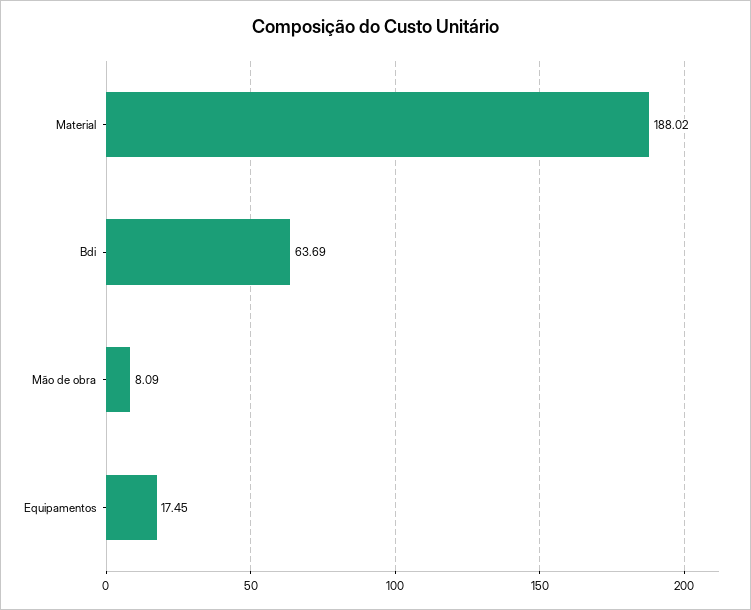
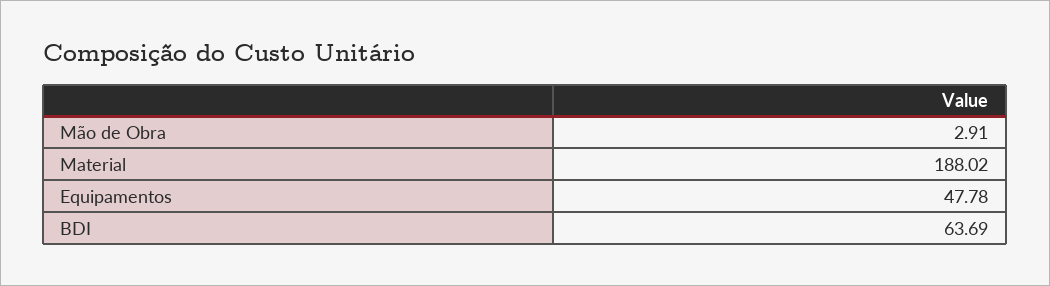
  {
    "Material": 188.02,
    "Bdi": 63.69,
-   "Mão de obra": 8.09,
+   "Mão de obra": 2.91,
-   "Equipamentos": 17.45
+   "Equipamentos": 47.78
  }

